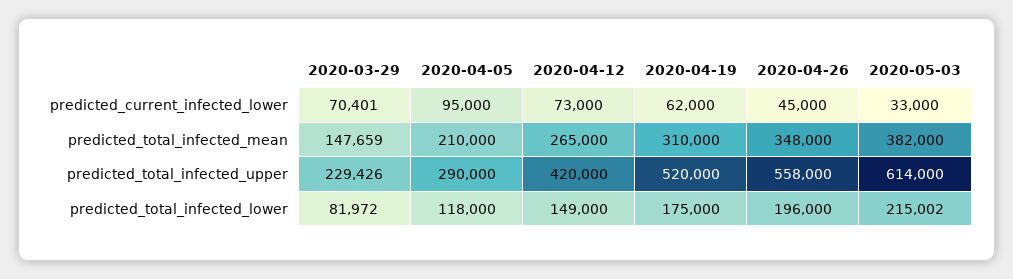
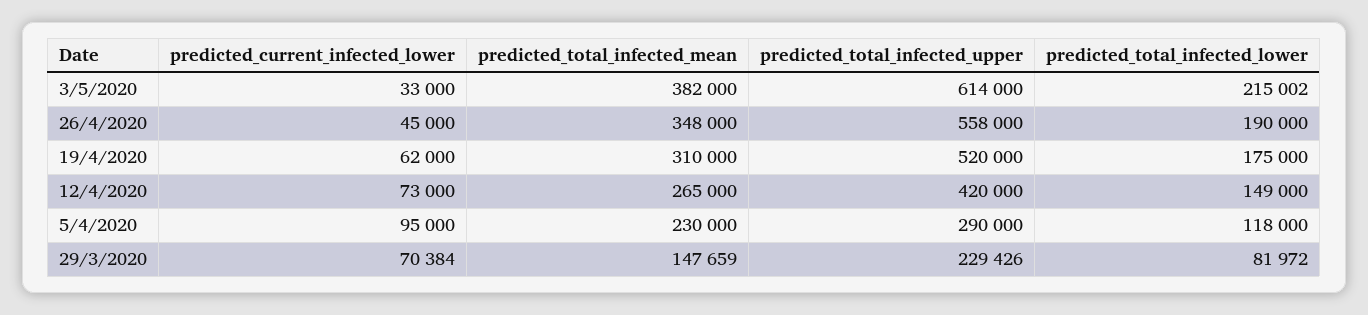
  {
    "2020-03-29": {
-     "predicted_current_infected_lower": 70401,
+     "predicted_current_infected_lower": 70384,
      "predicted_total_infected_mean": 147659,
      "predicted_total_infected_upper": 229426,
      "predicted_total_infected_lower": 81972
    },
    "2020-04-05": {
      "predicted_current_infected_lower": 95000,
-     "predicted_total_infected_mean": 210000,
+     "predicted_total_infected_mean": 230000,
      "predicted_total_infected_upper": 290000,
      "predicted_total_infected_lower": 118000
    },
    "2020-04-12": {
      "predicted_current_infected_lower": 73000,
      "predicted_total_infected_mean": 265000,
      "predicted_total_infected_upper": 420000,
      "predicted_total_infected_lower": 149000
    },
    "2020-04-19": {
      "predicted_current_infected_lower": 62000,
      "predicted_total_infected_mean": 310000,
      "predicted_total_infected_upper": 520000,
      "predicted_total_infected_lower": 175000
    },
    "2020-04-26": {
      "predicted_current_infected_lower": 45000,
      "predicted_total_infected_mean": 348000,
      "predicted_total_infected_upper": 558000,
-     "predicted_total_infected_lower": 196000
+     "predicted_total_infected_lower": 190000
    },
    "2020-05-03": {
      "predicted_current_infected_lower": 33000,
      "predicted_total_infected_mean": 382000,
      "predicted_total_infected_upper": 614000,
      "predicted_total_infected_lower": 215002
    }
  }

